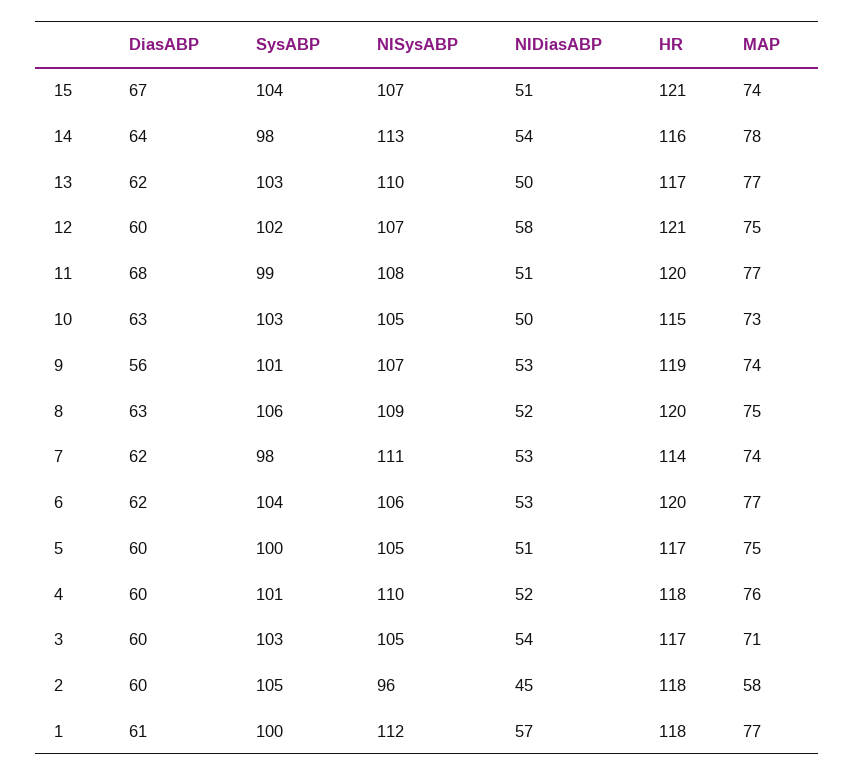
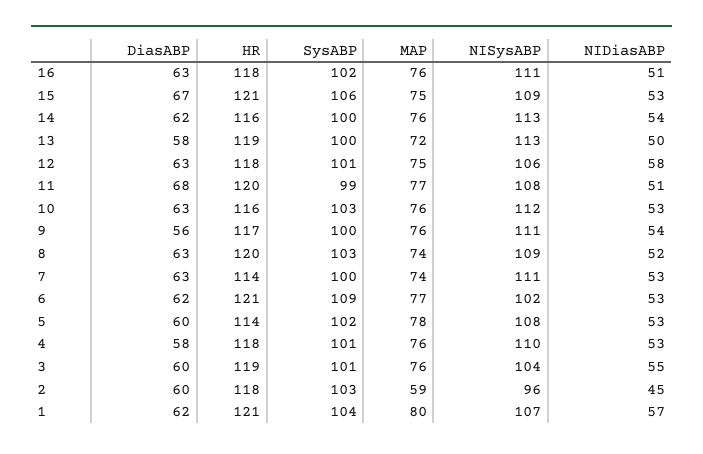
  {
    "DiasABP": {
      "15": 67,
-     "14": 64,
+     "14": 62,
-     "13": 62,
+     "13": 58,
-     "12": 60,
+     "12": 63,
      "11": 68,
      "10": 63,
      "9": 56,
      "8": 63,
-     "7": 62,
+     "7": 63,
      "6": 62,
      "5": 60,
-     "4": 60,
+     "4": 58,
      "3": 60,
      "2": 60,
-     "1": 61
+     "1": 62,
+     "16": 63
    },
    "SysABP": {
-     "15": 104,
+     "15": 106,
-     "14": 98,
+     "14": 100,
-     "13": 103,
+     "13": 100,
-     "12": 102,
+     "12": 101,
      "11": 99,
      "10": 103,
-     "9": 101,
+     "9": 100,
-     "8": 106,
+     "8": 103,
-     "7": 98,
+     "7": 100,
-     "6": 104,
+     "6": 109,
-     "5": 100,
+     "5": 102,
      "4": 101,
-     "3": 103,
+     "3": 101,
-     "2": 105,
+     "2": 103,
-     "1": 100
+     "1": 104,
+     "16": 102
    },
    "NISysABP": {
-     "15": 107,
+     "15": 109,
      "14": 113,
-     "13": 110,
+     "13": 113,
-     "12": 107,
+     "12": 106,
      "11": 108,
-     "10": 105,
+     "10": 112,
-     "9": 107,
+     "9": 111,
      "8": 109,
      "7": 111,
-     "6": 106,
+     "6": 102,
-     "5": 105,
+     "5": 108,
      "4": 110,
-     "3": 105,
+     "3": 104,
      "2": 96,
-     "1": 112
+     "1": 107,
+     "16": 111
    },
    "NIDiasABP": {
-     "15": 51,
+     "15": 53,
      "14": 54,
      "13": 50,
      "12": 58,
      "11": 51,
-     "10": 50,
+     "10": 53,
-     "9": 53,
+     "9": 54,
      "8": 52,
      "7": 53,
      "6": 53,
-     "5": 51,
+     "5": 53,
-     "4": 52,
+     "4": 53,
-     "3": 54,
+     "3": 55,
      "2": 45,
-     "1": 57
+     "1": 57,
+     "16": 51
    },
    "HR": {
      "15": 121,
      "14": 116,
-     "13": 117,
+     "13": 119,
-     "12": 121,
+     "12": 118,
      "11": 120,
-     "10": 115,
+     "10": 116,
-     "9": 119,
+     "9": 117,
      "8": 120,
      "7": 114,
-     "6": 120,
+     "6": 121,
-     "5": 117,
+     "5": 114,
      "4": 118,
-     "3": 117,
+     "3": 119,
      "2": 118,
-     "1": 118
+     "1": 121,
+     "16": 118
    },
    "MAP": {
-     "15": 74,
+     "15": 75,
-     "14": 78,
+     "14": 76,
-     "13": 77,
+     "13": 72,
      "12": 75,
      "11": 77,
-     "10": 73,
+     "10": 76,
-     "9": 74,
+     "9": 76,
-     "8": 75,
+     "8": 74,
      "7": 74,
      "6": 77,
-     "5": 75,
+     "5": 78,
      "4": 76,
-     "3": 71,
+     "3": 76,
-     "2": 58,
+     "2": 59,
-     "1": 77
+     "1": 80,
+     "16": 76
    }
  }

